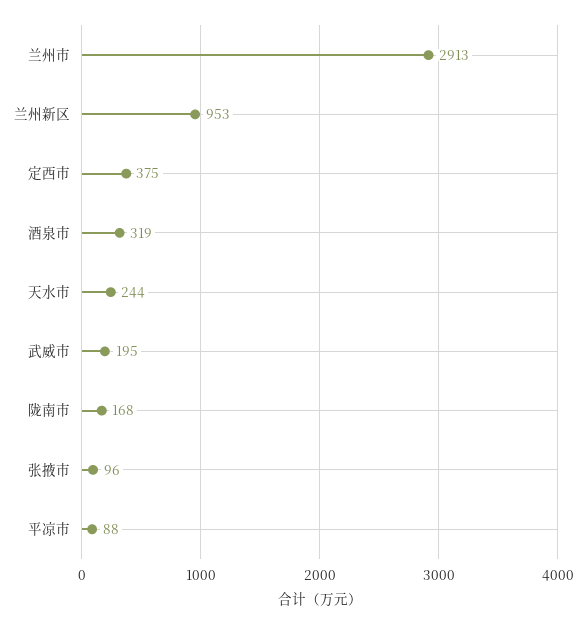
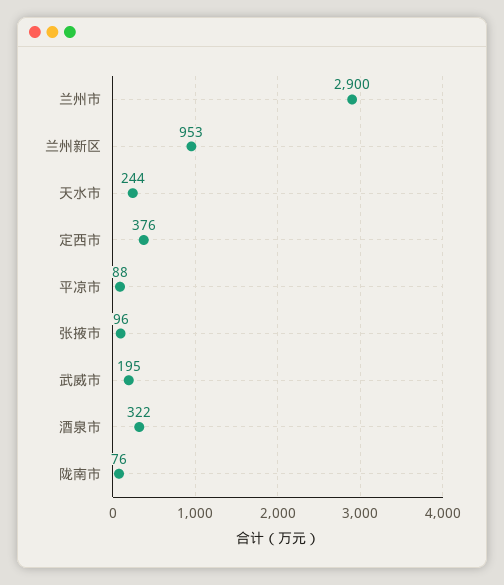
  {
-   "兰州市": 2913,
+   "兰州市": 2900,
    "兰州新区": 953,
-   "定西市": 375,
+   "定西市": 376,
-   "酒泉市": 319,
+   "酒泉市": 322,
    "天水市": 244,
    "武威市": 195,
-   "陇南市": 168,
+   "陇南市": 76,
    "张掖市": 96,
    "平凉市": 88
  }

